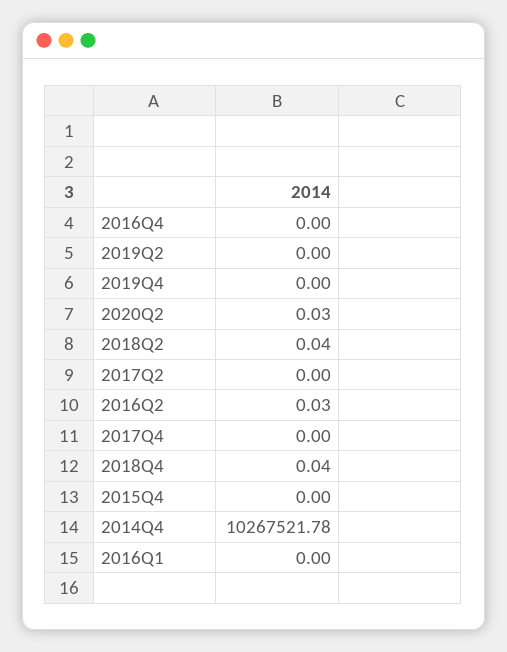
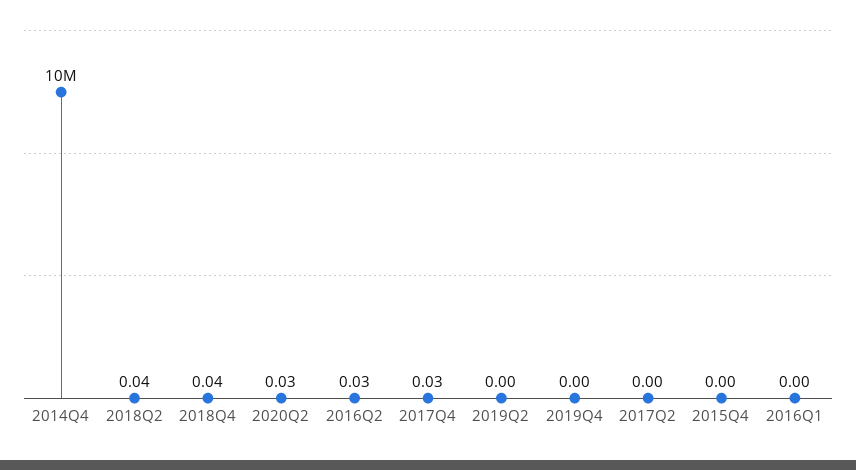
  {
-   "2016Q4": 0,
    "2019Q2": 0,
    "2019Q4": 0,
    "2020Q2": 0.03,
    "2018Q2": 0.04,
    "2017Q2": 0,
    "2016Q2": 0.03,
-   "2017Q4": 0,
+   "2017Q4": 0.03,
    "2018Q4": 0.04,
    "2015Q4": 0,
    "2014Q4": 10267521.78,
    "2016Q1": 0
  }

